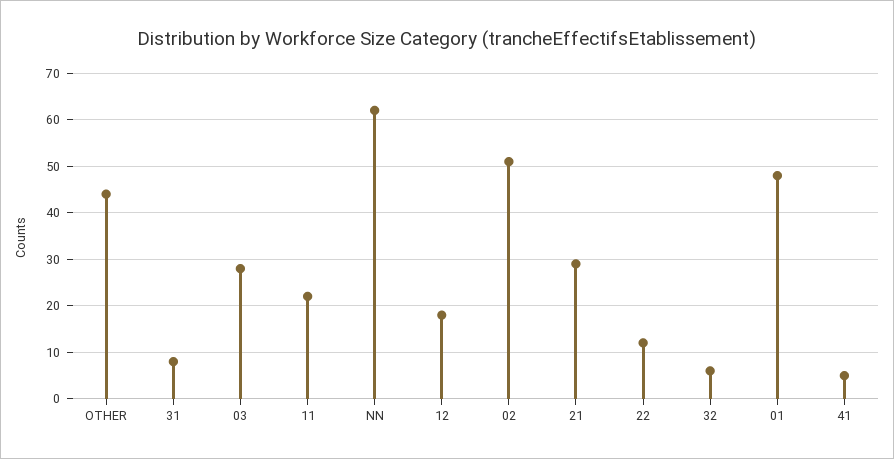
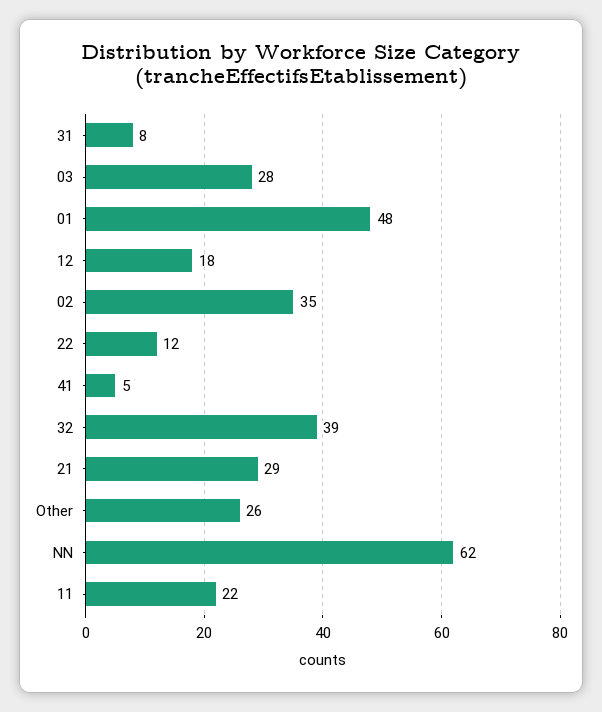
  {
-   "OTHER": 45,
+   "OTHER": 26,
    "31": 8,
    "03": 28,
    "11": 22,
    "NN": 62,
    "12": 18,
-   "02": 50,
+   "02": 35,
    "21": 29,
    "22": 12,
-   "32": 5,
+   "32": 39,
    "01": 48,
    "41": 5
  }

